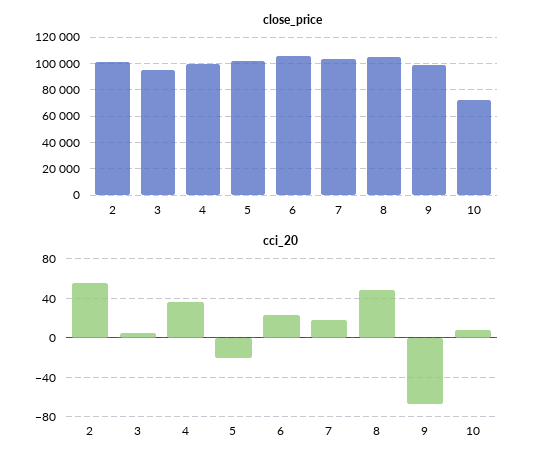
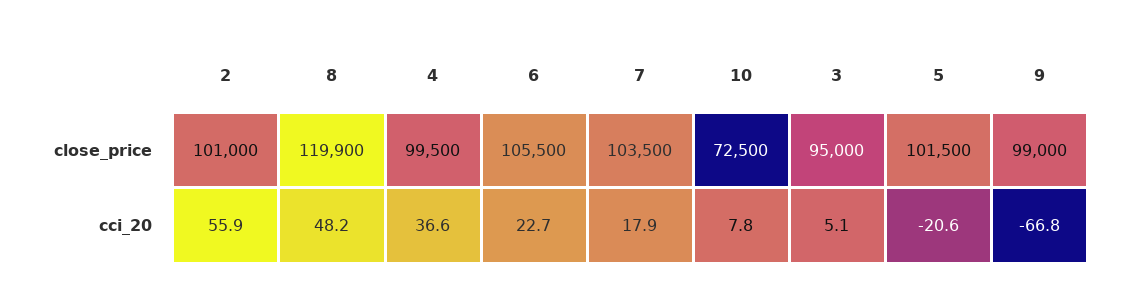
  {
    "close_price": {
      "2": 101000,
      "3": 95000,
      "4": 99500,
      "5": 101500,
      "6": 105500,
      "7": 103500,
-     "8": 105000,
+     "8": 119900,
      "9": 99000,
      "10": 72500
    },
    "cci_20": {
      "2": 55.9,
      "3": 5.1,
      "4": 36.6,
      "5": -20.6,
      "6": 22.7,
      "7": 17.9,
      "8": 48.2,
      "9": -66.8,
      "10": 7.8
    }
  }

